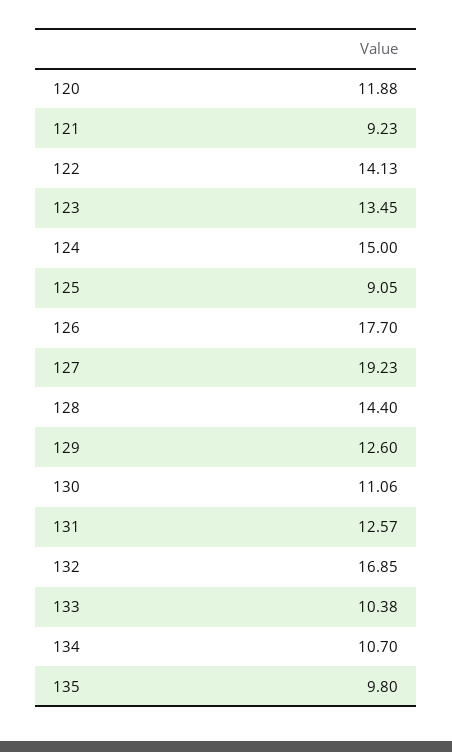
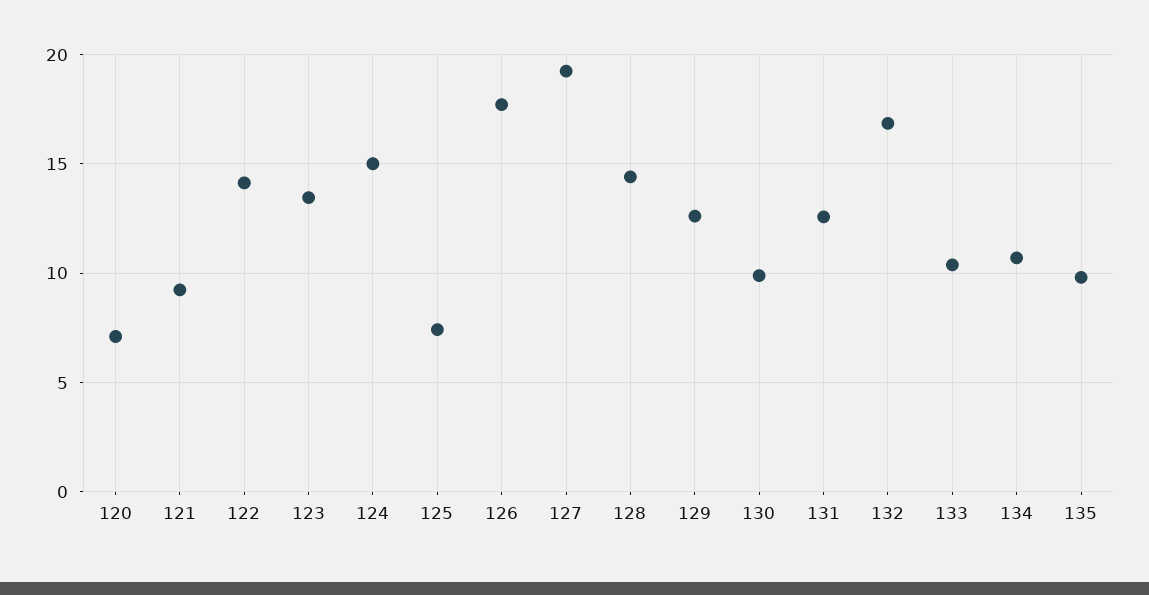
  {
-   "120": 11.88,
+   "120": 7,
    "121": 9.23,
    "122": 14.13,
    "123": 13.45,
    "124": 15,
-   "125": 9.05,
+   "125": 7.5,
    "126": 17.7,
    "127": 19.23,
    "128": 14.4,
    "129": 12.6,
-   "130": 11.06,
+   "130": 10,
    "131": 12.57,
    "132": 16.85,
    "133": 10.38,
    "134": 10.7,
    "135": 9.8
  }

